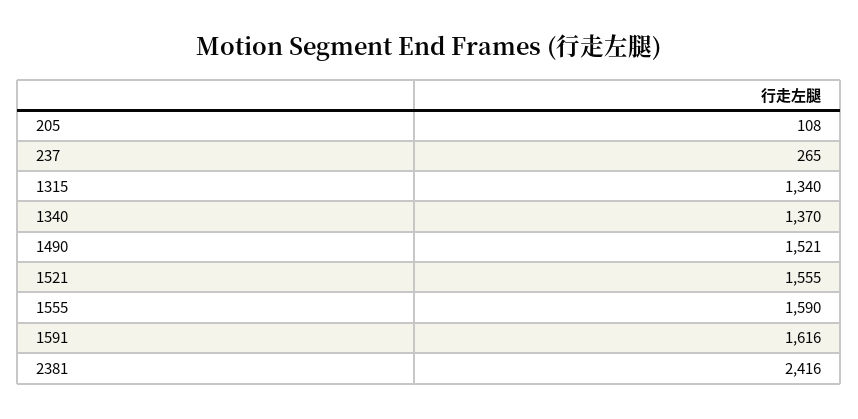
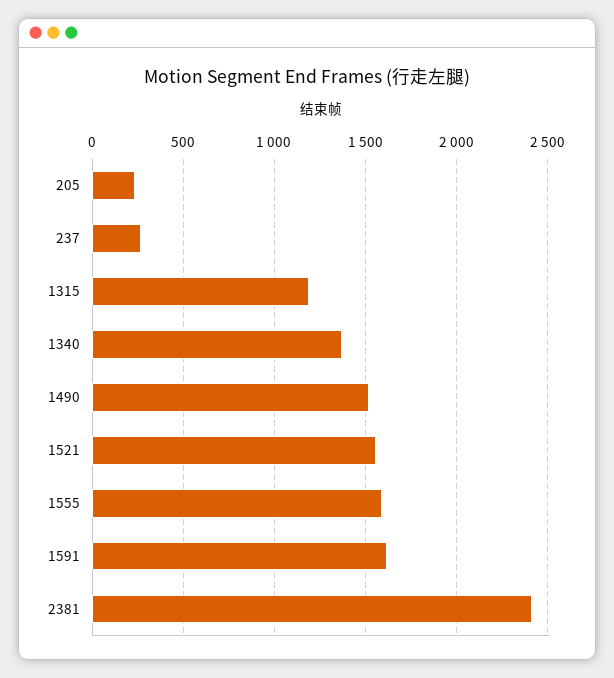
  {
-   "205": 108,
+   "205": 250,
    "237": 265,
-   "1315": 1340,
+   "1315": 1200,
    "1340": 1370,
    "1490": 1521,
    "1521": 1555,
    "1555": 1590,
    "1591": 1616,
    "2381": 2416
  }

